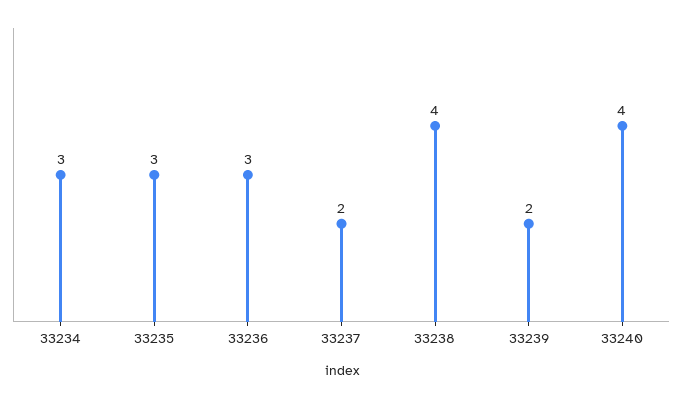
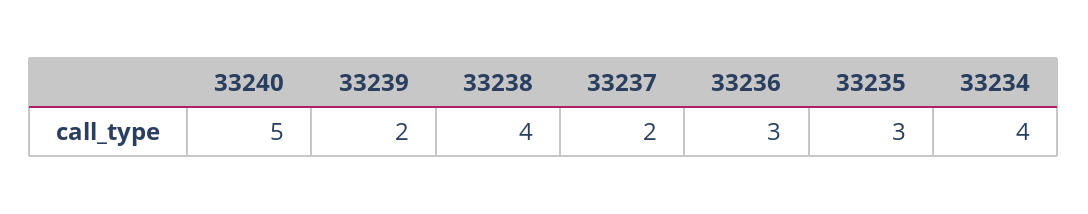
  {
-   "33234": 3,
+   "33234": 4,
    "33235": 3,
    "33236": 3,
    "33237": 2,
    "33238": 4,
    "33239": 2,
-   "33240": 4
+   "33240": 5
  }

